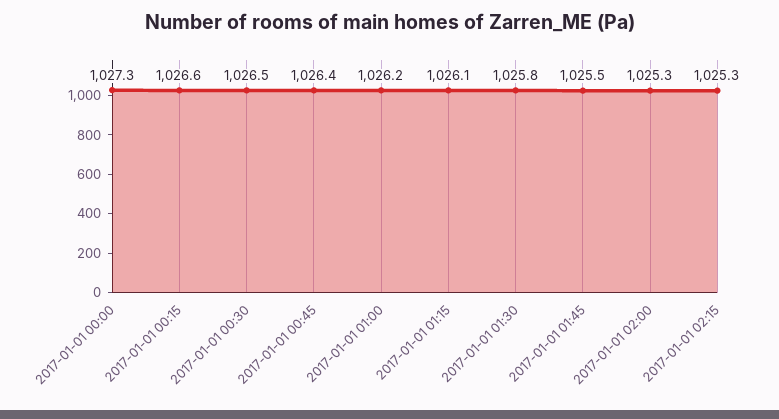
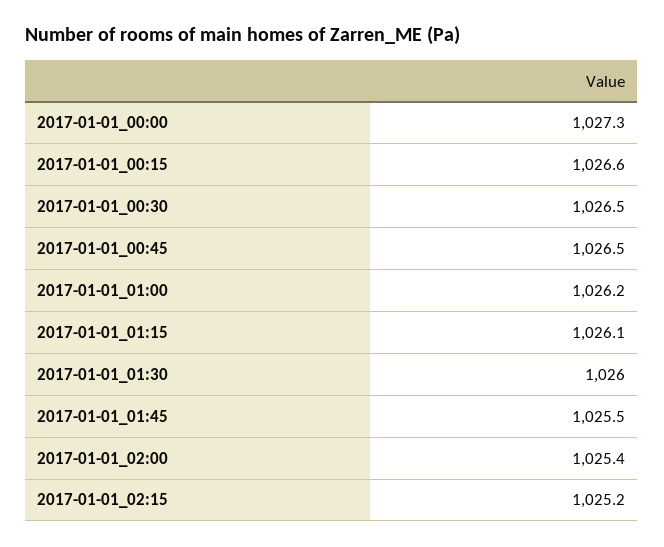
  {
    "2017-01-01 00:00": 1027.3,
    "2017-01-01 00:15": 1026.6,
    "2017-01-01 00:30": 1026.5,
-   "2017-01-01 00:45": 1026.4,
+   "2017-01-01 00:45": 1026.5,
    "2017-01-01 01:00": 1026.2,
    "2017-01-01 01:15": 1026.1,
-   "2017-01-01 01:30": 1025.8,
+   "2017-01-01 01:30": 1026,
    "2017-01-01 01:45": 1025.5,
-   "2017-01-01 02:00": 1025.3,
+   "2017-01-01 02:00": 1025.4,
-   "2017-01-01 02:15": 1025.3
+   "2017-01-01 02:15": 1025.2
  }

